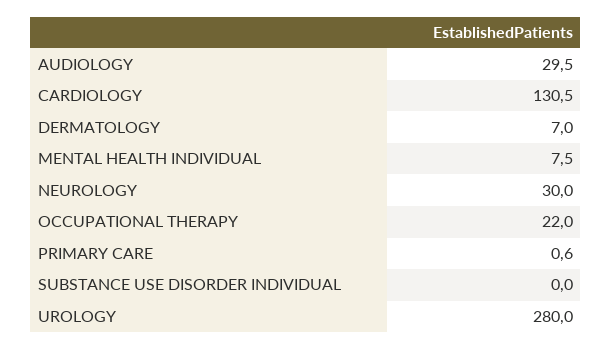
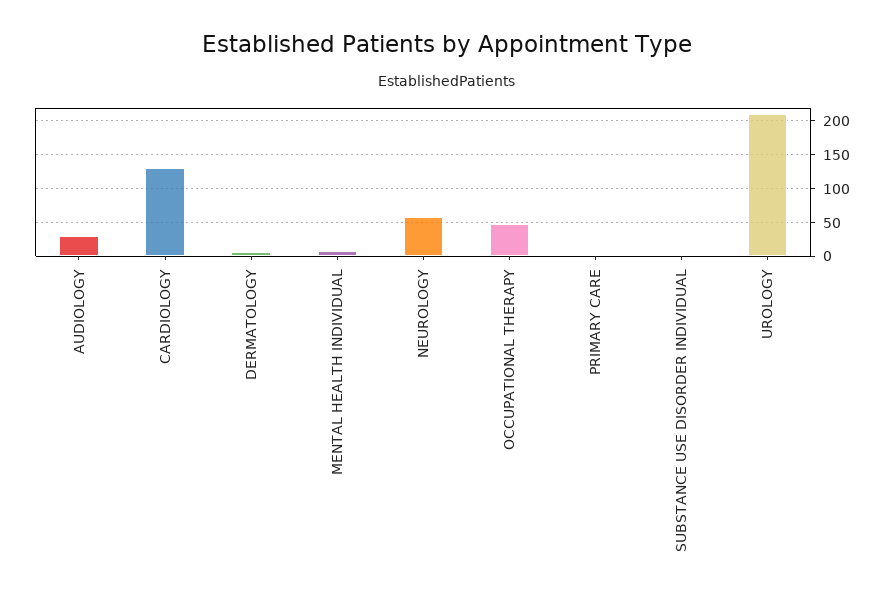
  {
    "AUDIOLOGY": 29.5,
    "CARDIOLOGY": 130.5,
    "DERMATOLOGY": 7,
    "MENTAL HEALTH INDIVIDUAL": 7.5,
-   "NEUROLOGY": 30,
+   "NEUROLOGY": 60,
-   "OCCUPATIONAL THERAPY": 22,
+   "OCCUPATIONAL THERAPY": 50,
    "PRIMARY CARE": 0.6,
    "SUBSTANCE USE DISORDER INDIVIDUAL": 0,
-   "UROLOGY": 280
+   "UROLOGY": 210
  }

